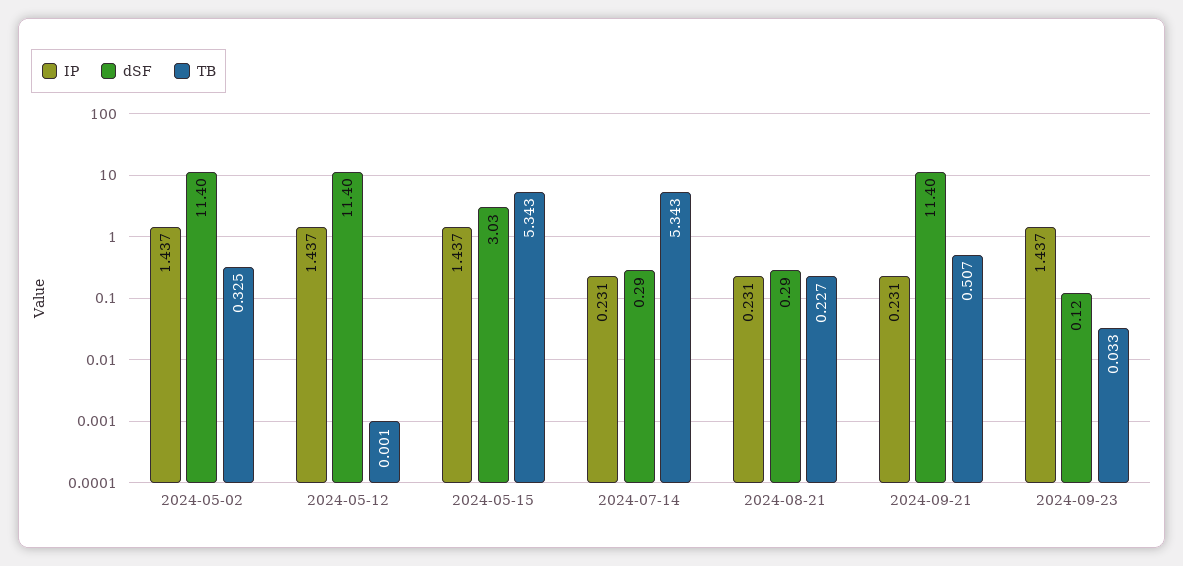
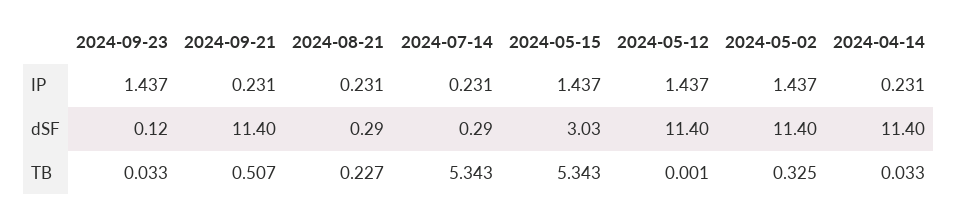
  {
    "IP": {
      "2024-05-02": 1.437,
      "2024-05-12": 1.437,
      "2024-05-15": 1.437,
      "2024-07-14": 0.231,
      "2024-08-21": 0.231,
      "2024-09-21": 0.231,
-     "2024-09-23": 1.437
+     "2024-09-23": 1.437,
+     "2024-04-14": 0.231
    },
    "dSF": {
      "2024-05-02": 11.4,
      "2024-05-12": 11.4,
      "2024-05-15": 3.03,
      "2024-07-14": 0.29,
      "2024-08-21": 0.29,
      "2024-09-21": 11.4,
-     "2024-09-23": 0.12
+     "2024-09-23": 0.12,
+     "2024-04-14": 11.4
    },
    "TB": {
      "2024-05-02": 0.325,
      "2024-05-12": 0.001,
      "2024-05-15": 5.343,
      "2024-07-14": 5.343,
      "2024-08-21": 0.227,
      "2024-09-21": 0.507,
-     "2024-09-23": 0.033
+     "2024-09-23": 0.033,
+     "2024-04-14": 0.033
    }
  }

